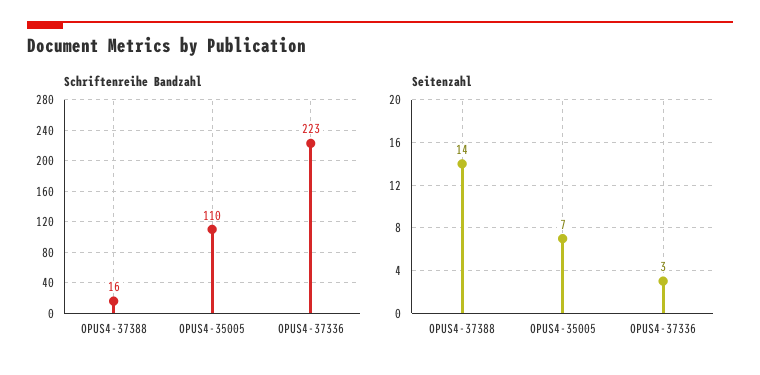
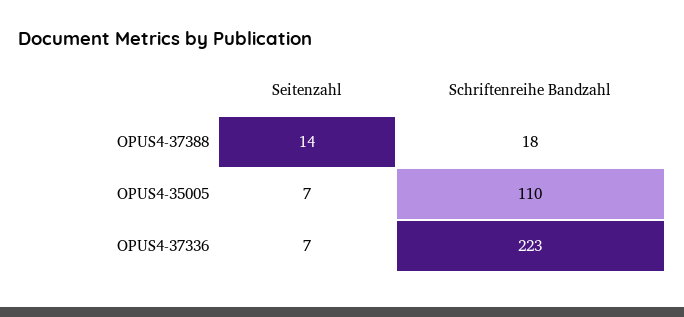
  {
    "Schriftenreihe Bandzahl": {
-     "OPUS4-37388": 16,
+     "OPUS4-37388": 18,
      "OPUS4-35005": 110,
      "OPUS4-37336": 223
    },
    "Seitenzahl": {
      "OPUS4-37388": 14,
      "OPUS4-35005": 7,
-     "OPUS4-37336": 3
+     "OPUS4-37336": 7
    }
  }

